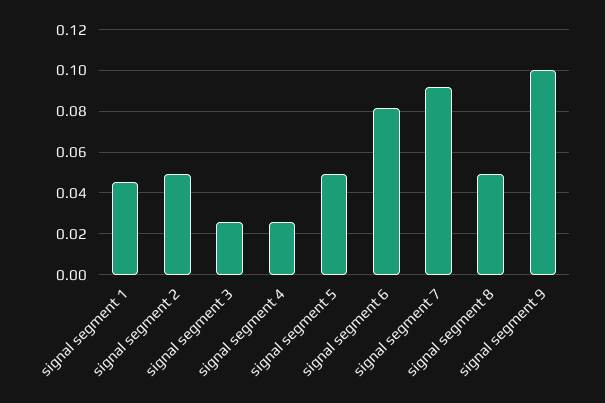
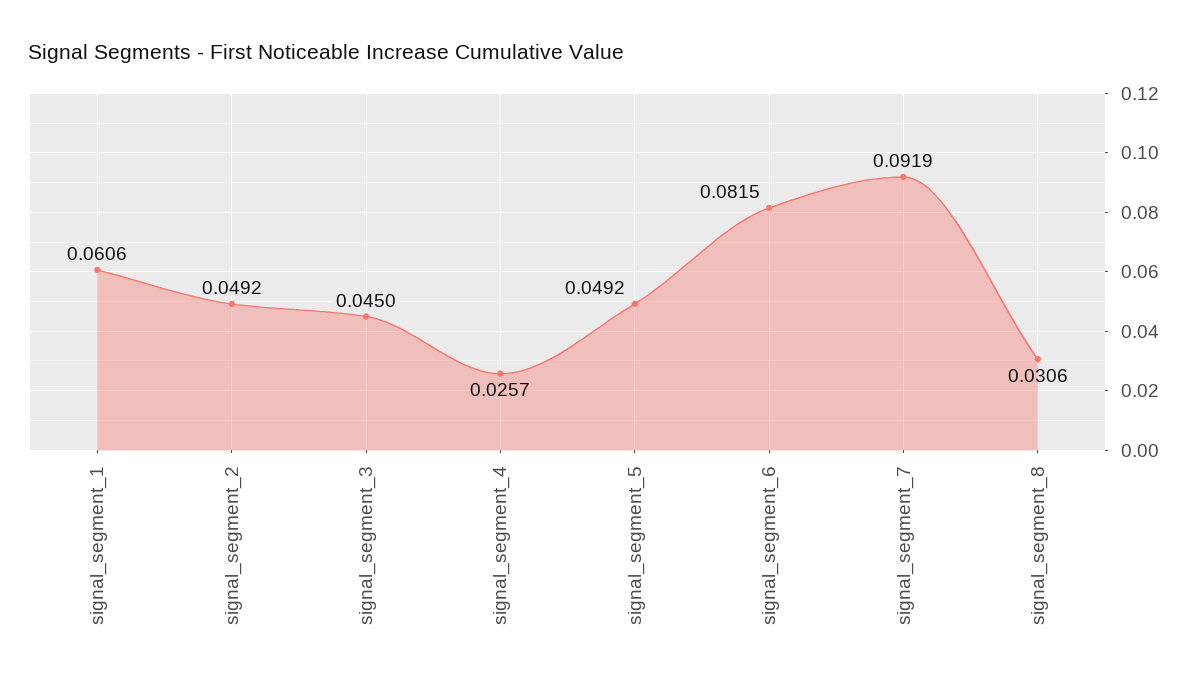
  {
-   "signal segment 1": 0.045,
+   "signal segment 1": 0.0606,
    "signal segment 2": 0.0492,
-   "signal segment 3": 0.025,
+   "signal segment 3": 0.045,
    "signal segment 4": 0.0257,
    "signal segment 5": 0.0492,
    "signal segment 6": 0.0815,
    "signal segment 7": 0.0919,
-   "signal segment 8": 0.05,
+   "signal segment 8": 0.0306
-   "signal segment 9": 0.1
  }

